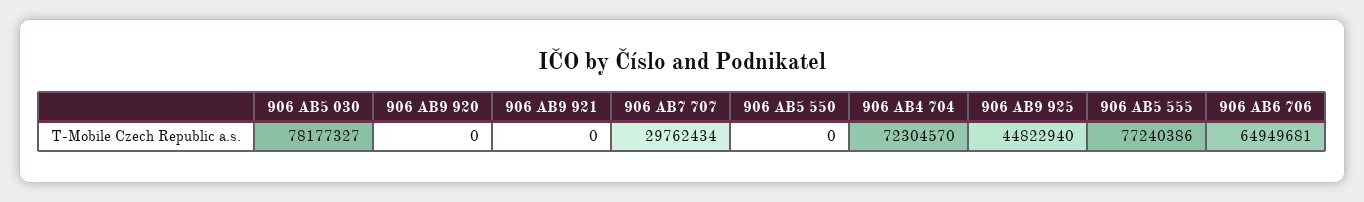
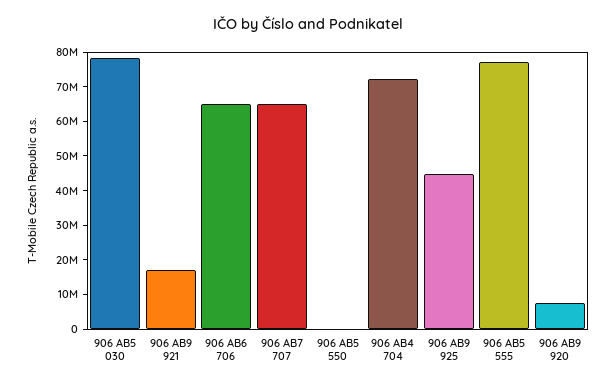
  {
    "906 AB5 030": 78177327,
-   "906 AB9 920": 0,
+   "906 AB9 920": 7500000,
-   "906 AB9 921": 0,
+   "906 AB9 921": 17500000,
-   "906 AB7 707": 29762434,
+   "906 AB7 707": 65000000,
    "906 AB5 550": 0,
    "906 AB4 704": 72304570,
    "906 AB9 925": 44822940,
    "906 AB5 555": 77240386,
    "906 AB6 706": 64949681
  }

